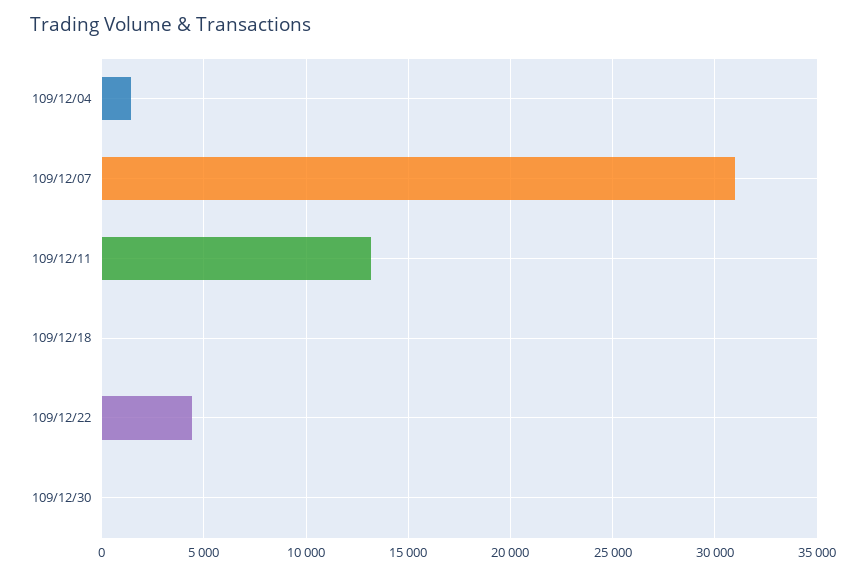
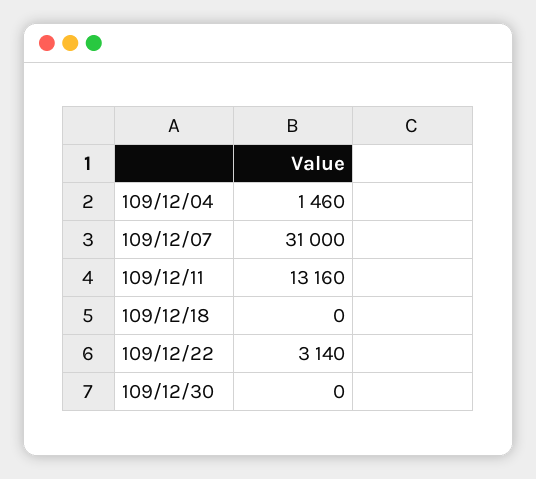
  {
    "109/12/04": 1460,
    "109/12/07": 31000,
    "109/12/11": 13160,
    "109/12/18": 0,
-   "109/12/22": 4500,
+   "109/12/22": 3140,
    "109/12/30": 0
  }

